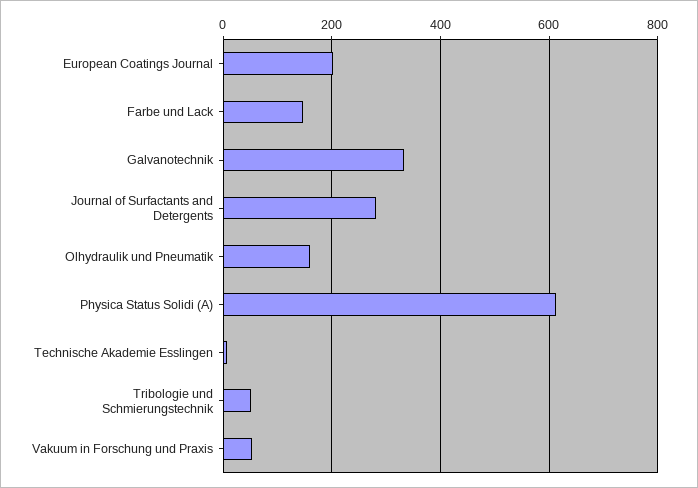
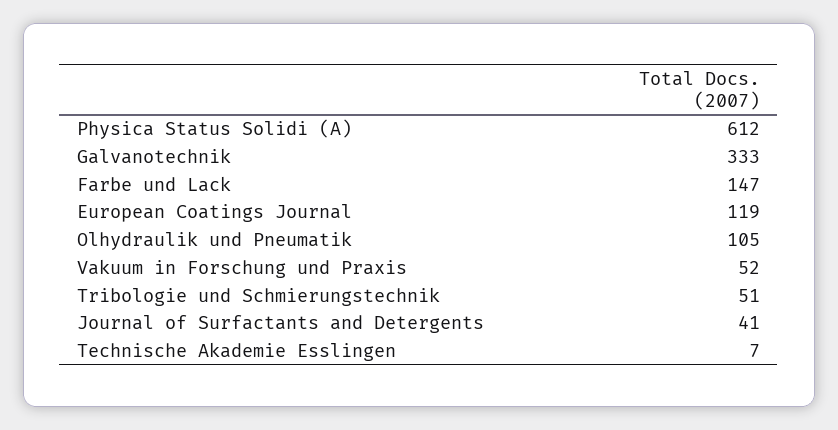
  {
-   "European Coatings Journal": 200,
+   "European Coatings Journal": 119,
    "Farbe und Lack": 147,
    "Galvanotechnik": 333,
-   "Journal of Surfactants and Detergents": 280,
+   "Journal of Surfactants and Detergents": 41,
-   "Olhydraulik und Pneumatik": 160,
+   "Olhydraulik und Pneumatik": 105,
    "Physica Status Solidi (A)": 612,
    "Technische Akademie Esslingen": 7,
    "Tribologie und Schmierungstechnik": 51,
    "Vakuum in Forschung und Praxis": 52
  }

